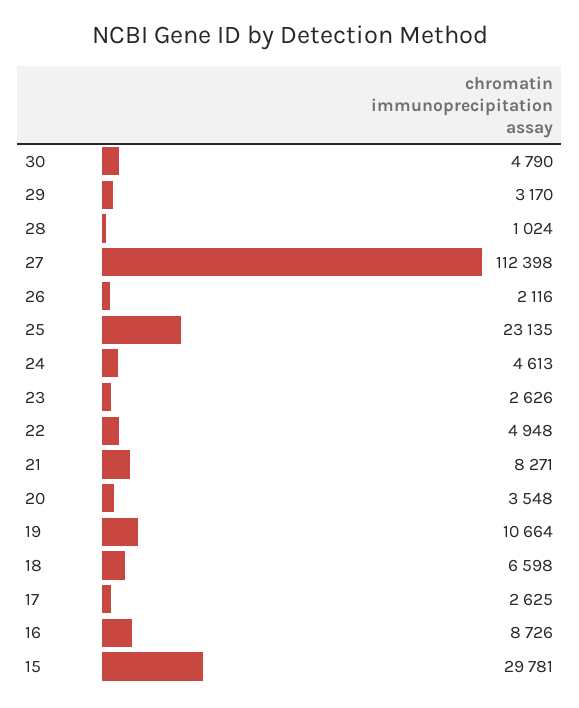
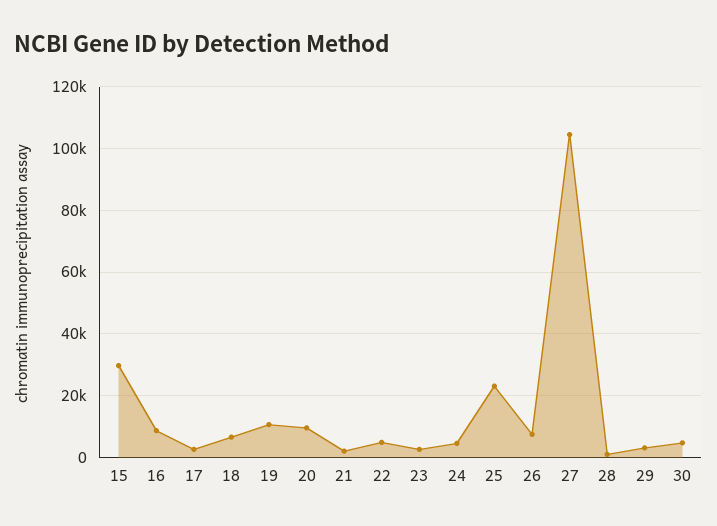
  {
    "30": 4790,
    "29": 3170,
    "28": 1024,
-   "27": 112398,
+   "27": 104000,
-   "26": 2116,
+   "26": 8000,
    "25": 23135,
    "24": 4613,
    "23": 2626,
    "22": 4948,
-   "21": 8271,
+   "21": 2000,
-   "20": 3548,
+   "20": 10000,
    "19": 10664,
    "18": 6598,
    "17": 2625,
    "16": 8726,
    "15": 29781
  }

